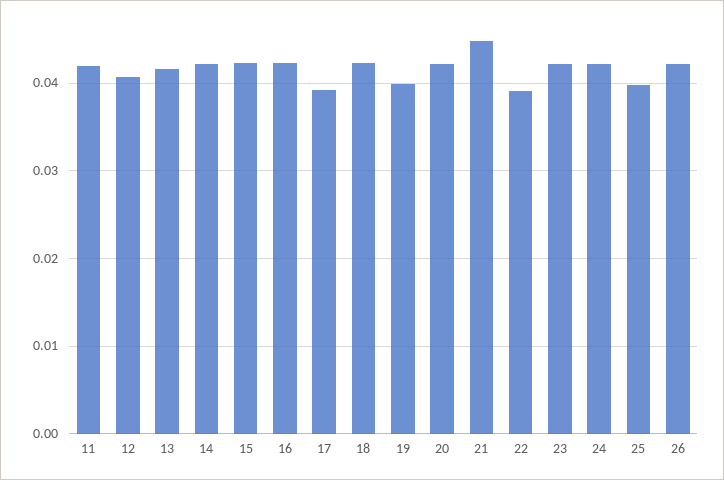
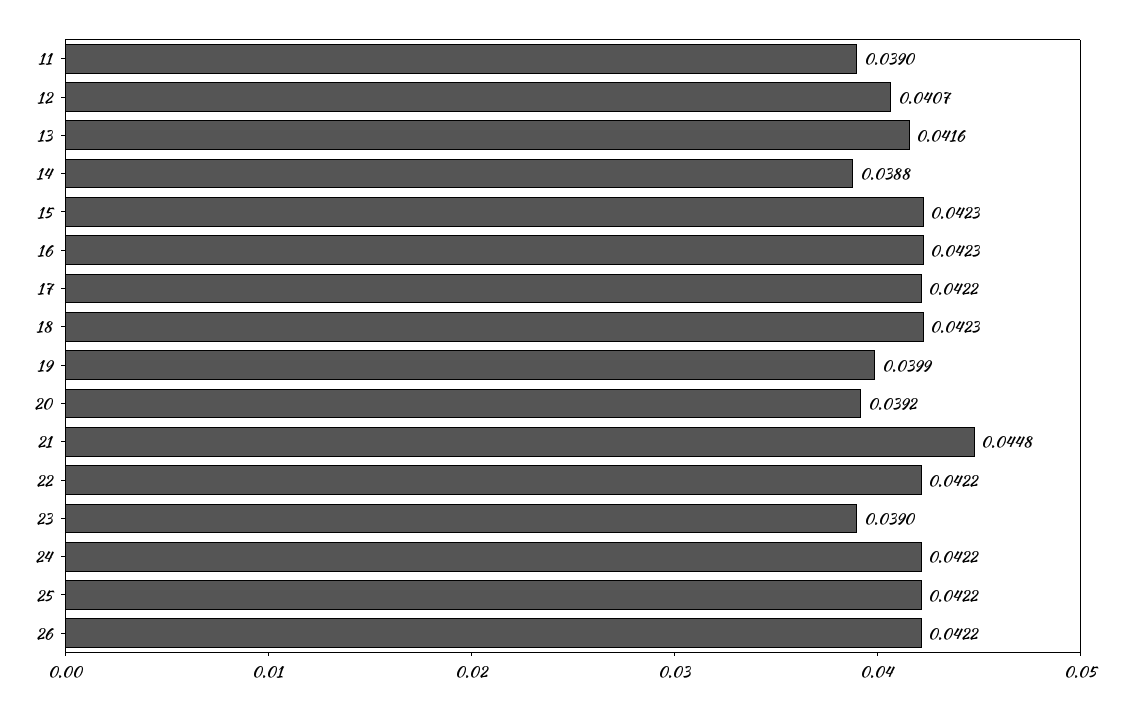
  {
-   "11": 0.042,
+   "11": 0.039,
    "12": 0.0407,
    "13": 0.0416,
-   "14": 0.042,
+   "14": 0.0388,
    "15": 0.0423,
    "16": 0.0423,
-   "17": 0.039,
+   "17": 0.0422,
    "18": 0.0423,
    "19": 0.0399,
-   "20": 0.042,
+   "20": 0.0392,
    "21": 0.0448,
-   "22": 0.039,
+   "22": 0.0422,
-   "23": 0.042,
+   "23": 0.039,
    "24": 0.0422,
-   "25": 0.04,
+   "25": 0.0422,
    "26": 0.0422
  }

